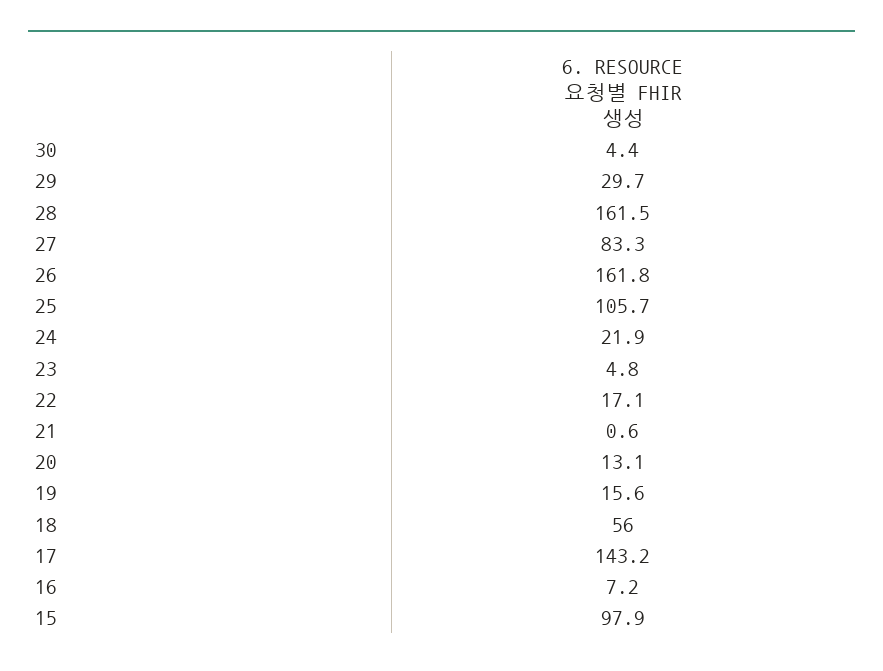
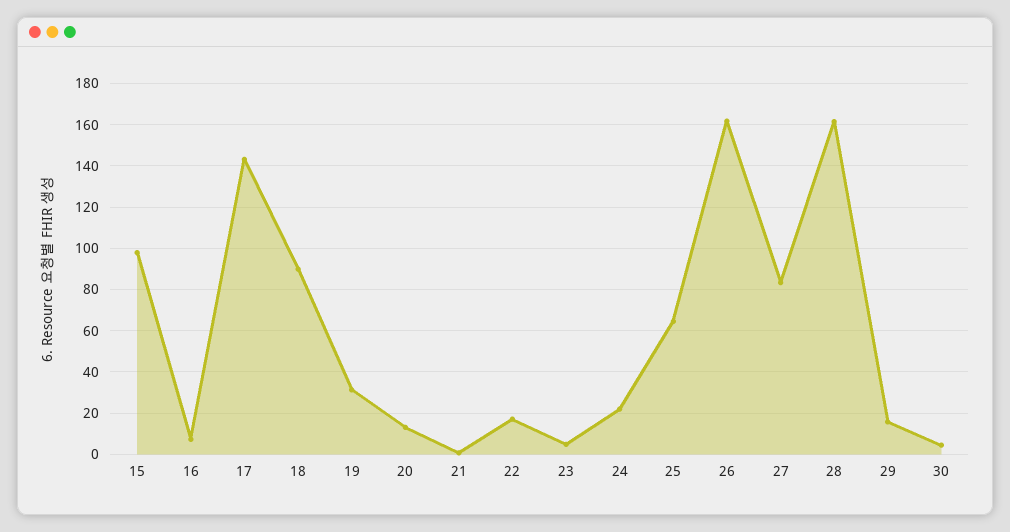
  {
    "30": 4.4,
-   "29": 29.7,
+   "29": 15,
    "28": 161.5,
    "27": 83.3,
    "26": 161.8,
-   "25": 105.7,
+   "25": 65,
    "24": 21.9,
    "23": 4.8,
    "22": 17.1,
    "21": 0.6,
    "20": 13.1,
-   "19": 15.6,
+   "19": 30,
-   "18": 56,
+   "18": 90,
    "17": 143.2,
    "16": 7.2,
    "15": 97.9
  }

